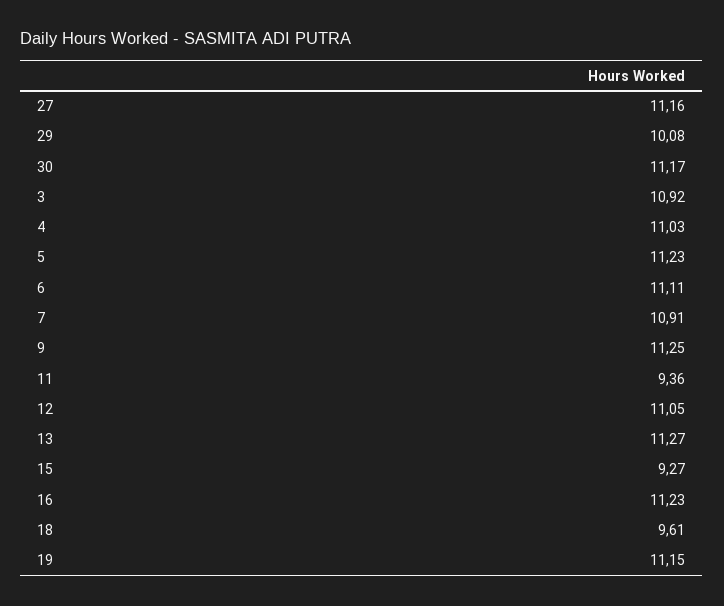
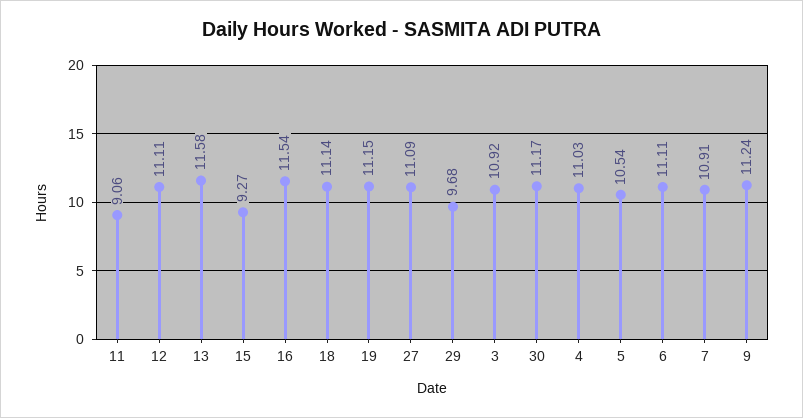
  {
-   "27": 11.16,
+   "27": 11.09,
-   "29": 10.08,
+   "29": 9.68,
    "30": 11.17,
    "3": 10.92,
    "4": 11.03,
-   "5": 11.23,
+   "5": 10.54,
    "6": 11.11,
    "7": 10.91,
-   "9": 11.25,
+   "9": 11.24,
-   "11": 9.36,
+   "11": 9.06,
-   "12": 11.05,
+   "12": 11.11,
-   "13": 11.27,
+   "13": 11.58,
    "15": 9.27,
-   "16": 11.23,
+   "16": 11.54,
-   "18": 9.61,
+   "18": 11.14,
    "19": 11.15
  }

